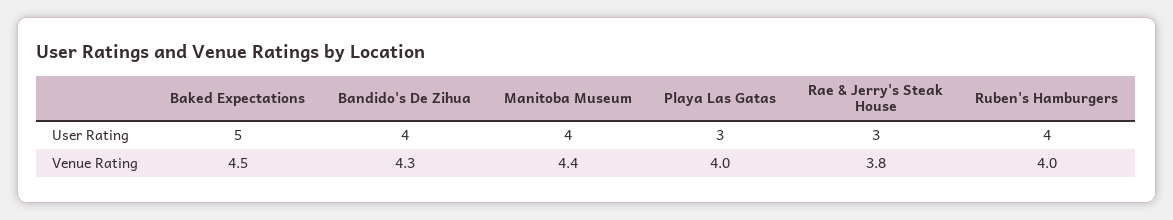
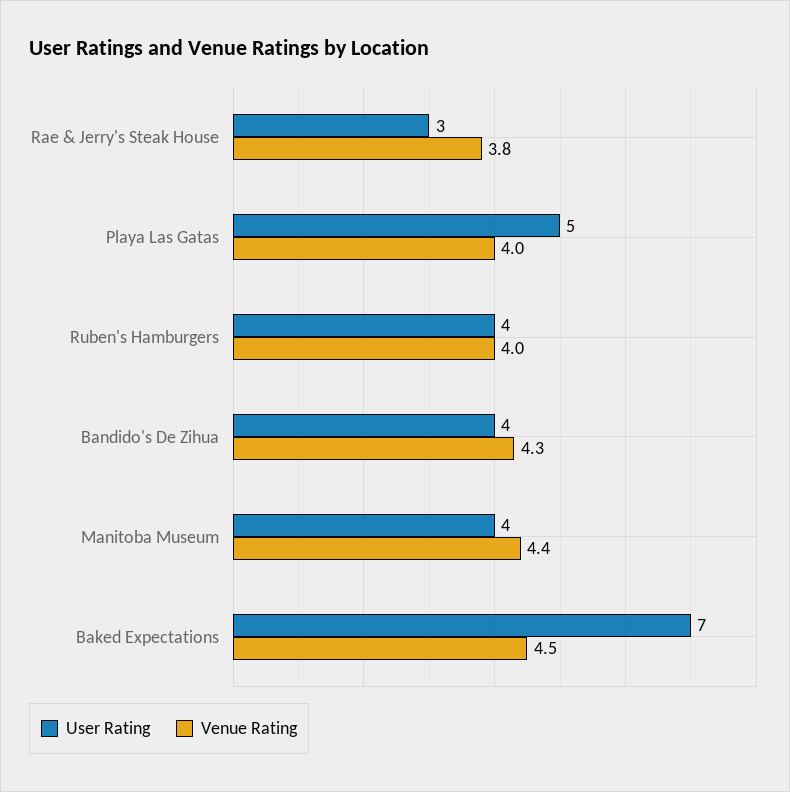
  {
    "User Rating": {
-     "Baked Expectations": 5,
+     "Baked Expectations": 7,
      "Bandido's De Zihua": 4,
      "Manitoba Museum": 4,
-     "Playa Las Gatas": 3,
+     "Playa Las Gatas": 5,
      "Rae & Jerry's Steak House": 3,
      "Ruben's Hamburgers": 4
    },
    "Venue Rating": {
      "Baked Expectations": 4.5,
      "Bandido's De Zihua": 4.3,
      "Manitoba Museum": 4.4,
      "Playa Las Gatas": 4,
      "Rae & Jerry's Steak House": 3.8,
      "Ruben's Hamburgers": 4
    }
  }

